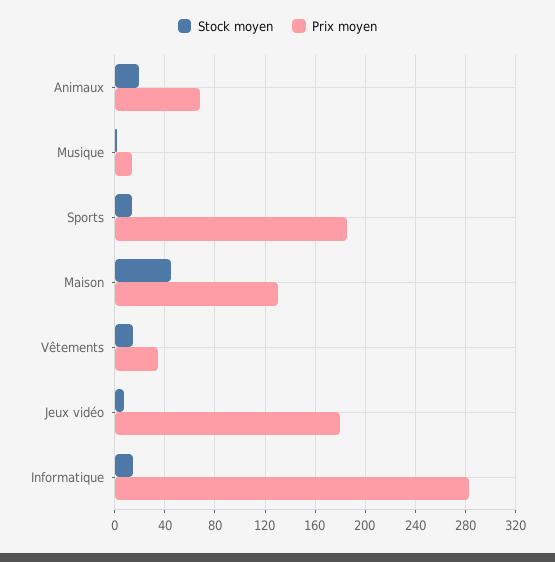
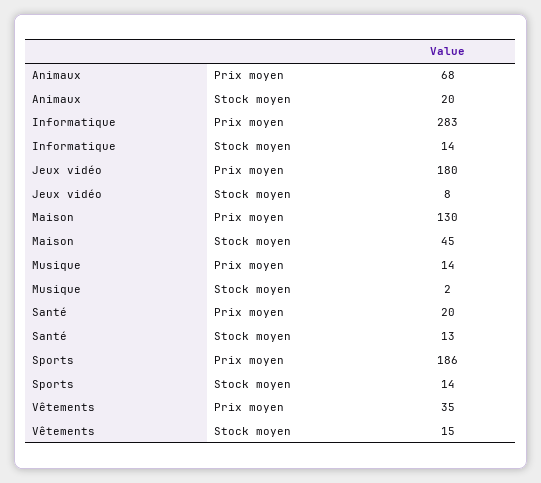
  {
    "Stock moyen": {
      "Animaux": 20,
      "Musique": 2,
      "Sports": 14,
      "Maison": 45,
      "Vêtements": 15,
      "Jeux vidéo": 8,
-     "Informatique": 14
+     "Informatique": 14,
+     "Santé": 13
    },
    "Prix moyen": {
      "Animaux": 68,
      "Musique": 14,
      "Sports": 186,
      "Maison": 130,
      "Vêtements": 35,
      "Jeux vidéo": 180,
-     "Informatique": 283
+     "Informatique": 283,
+     "Santé": 20
    }
  }

